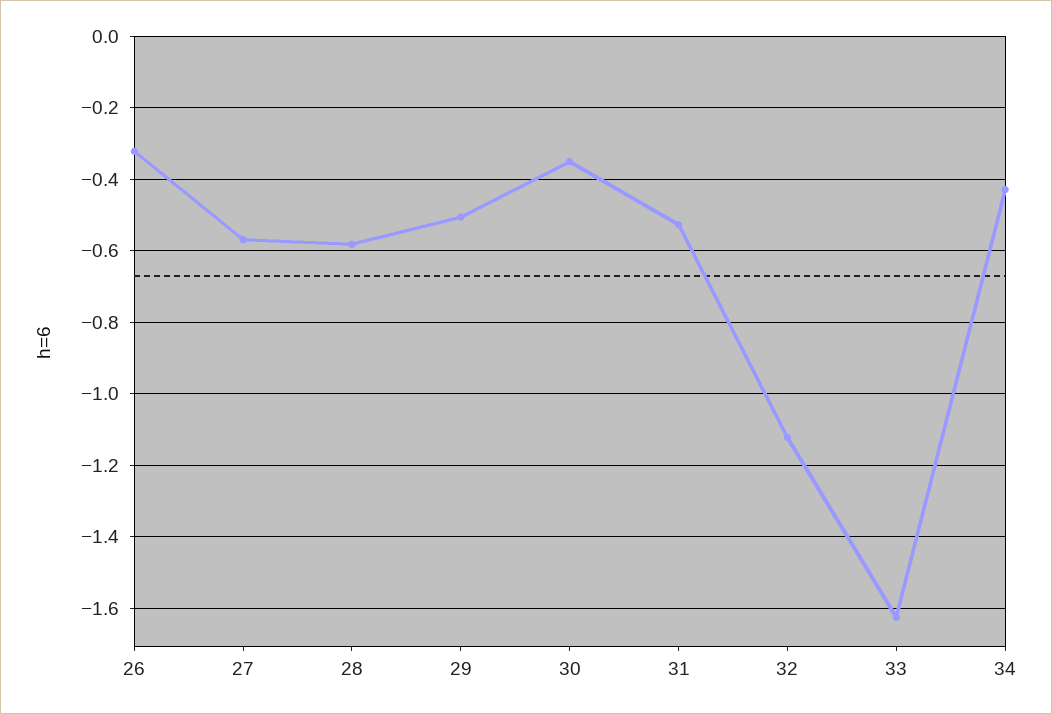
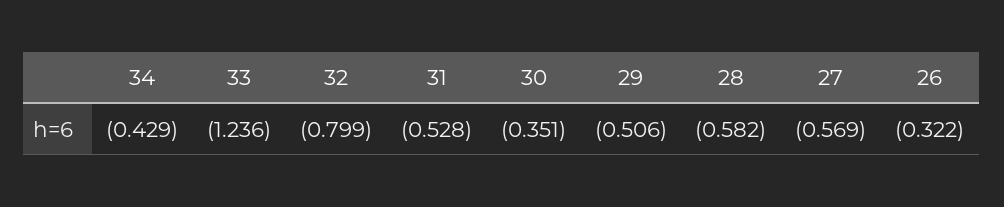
  {
    "26": -0.322,
    "27": -0.569,
    "28": -0.582,
    "29": -0.506,
    "30": -0.351,
    "31": -0.528,
-   "32": -1.12,
+   "32": -0.799,
-   "33": -1.62,
+   "33": -1.236,
    "34": -0.429
  }

